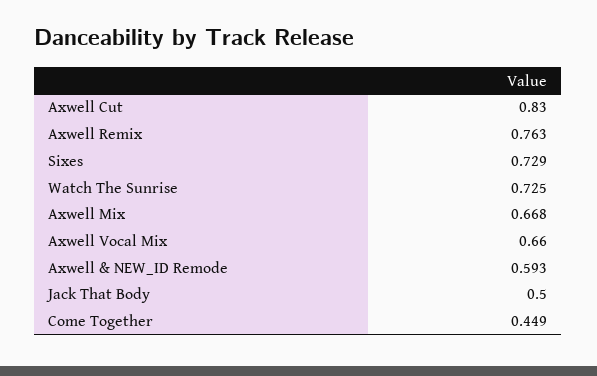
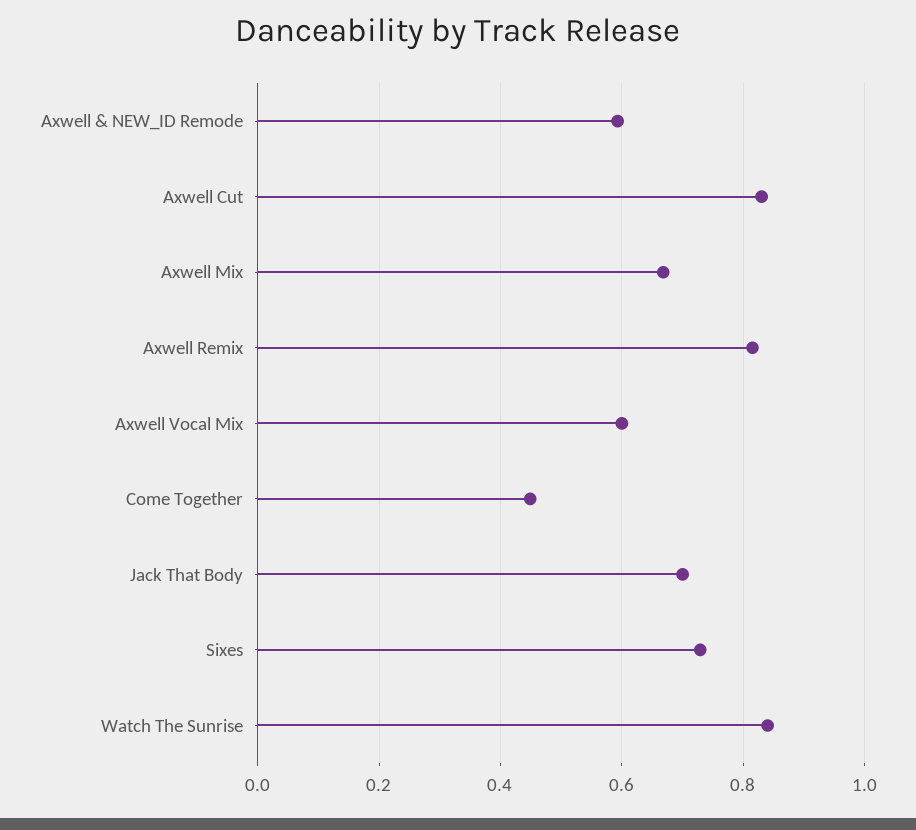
  {
    "Axwell Cut": 0.83,
-   "Axwell Remix": 0.763,
+   "Axwell Remix": 0.82,
    "Sixes": 0.729,
-   "Watch The Sunrise": 0.725,
+   "Watch The Sunrise": 0.84,
    "Axwell Mix": 0.668,
-   "Axwell Vocal Mix": 0.66,
+   "Axwell Vocal Mix": 0.6,
    "Axwell & NEW_ID Remode": 0.593,
-   "Jack That Body": 0.5,
+   "Jack That Body": 0.7,
    "Come Together": 0.449
  }

